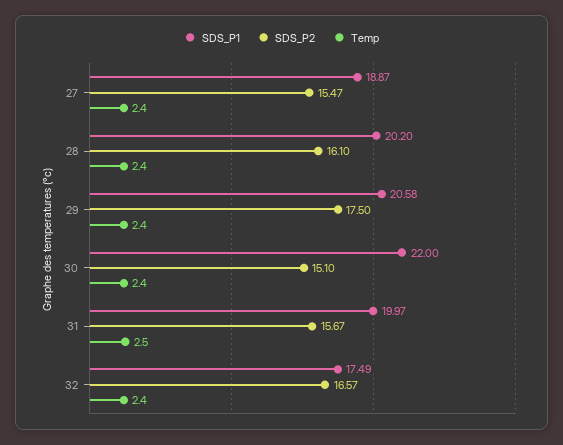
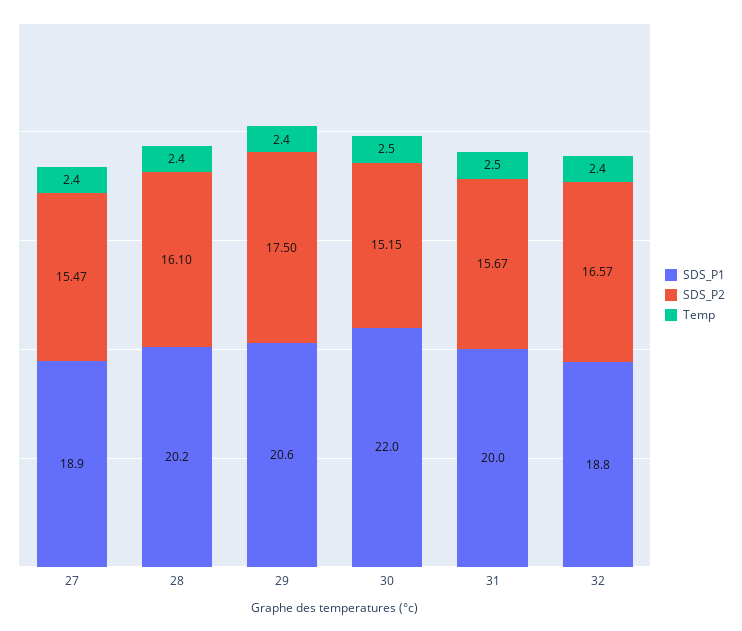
  {
    "SDS_P1": {
      "27": 18.87,
      "28": 20.2,
      "29": 20.58,
      "30": 22,
      "31": 19.97,
-     "32": 17.49
+     "32": 18.8
    },
    "SDS_P2": {
      "27": 15.47,
      "28": 16.1,
      "29": 17.5,
-     "30": 15.1,
+     "30": 15.15,
      "31": 15.67,
      "32": 16.57
    },
    "Temp": {
      "27": 2.4,
      "28": 2.4,
      "29": 2.4,
-     "30": 2.4,
+     "30": 2.5,
      "31": 2.5,
      "32": 2.4
    }
  }

